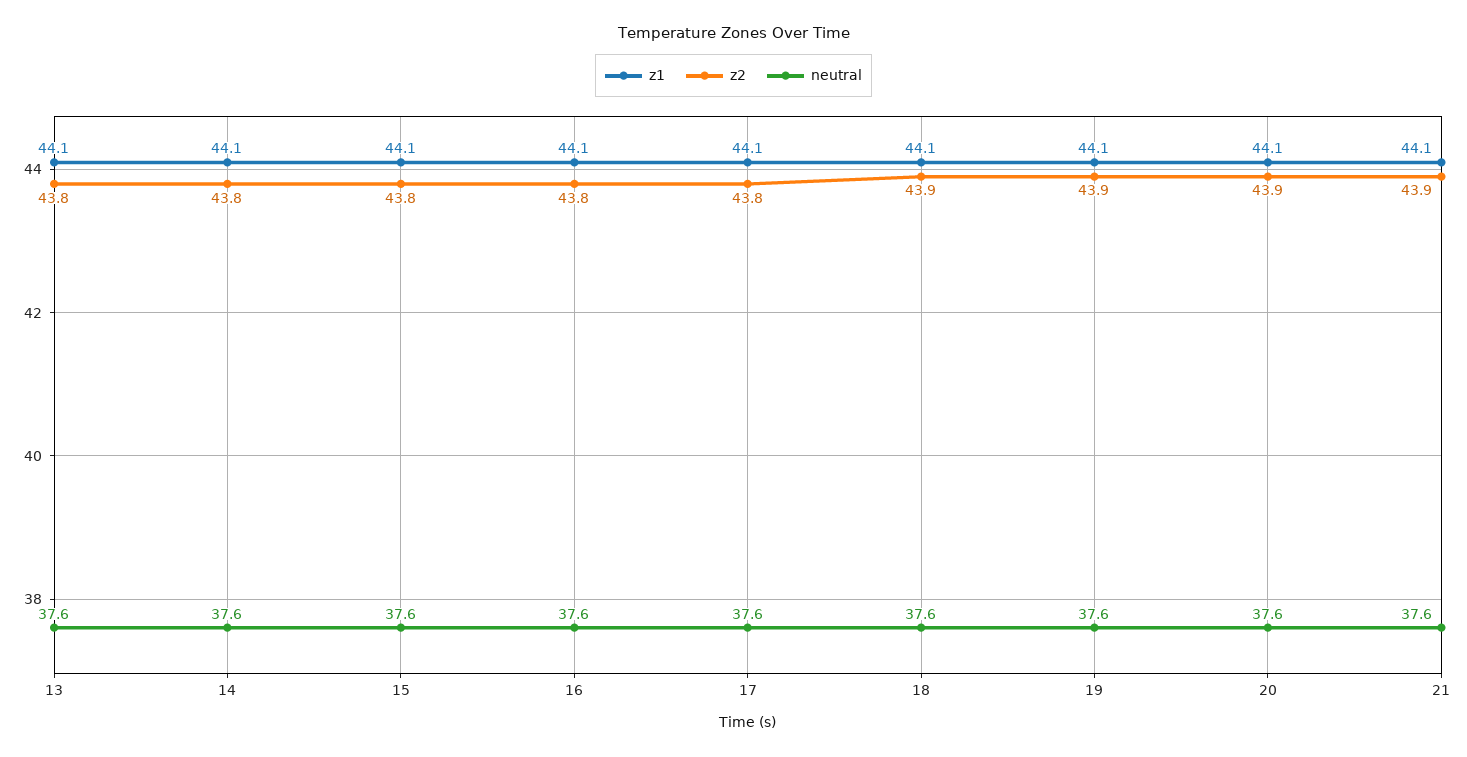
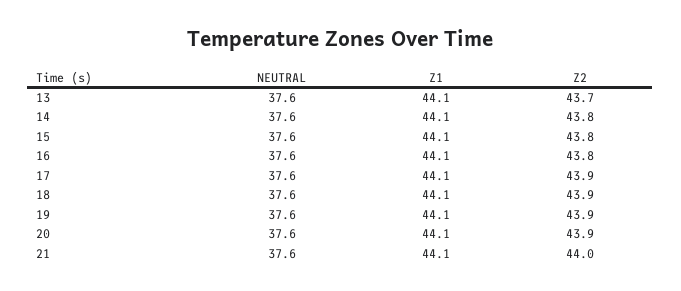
  {
    "z1": {
      "13": 44.1,
      "14": 44.1,
      "15": 44.1,
      "16": 44.1,
      "17": 44.1,
      "18": 44.1,
      "19": 44.1,
      "20": 44.1,
      "21": 44.1
    },
    "z2": {
-     "13": 43.8,
+     "13": 43.7,
      "14": 43.8,
      "15": 43.8,
      "16": 43.8,
-     "17": 43.8,
+     "17": 43.9,
      "18": 43.9,
      "19": 43.9,
      "20": 43.9,
-     "21": 43.9
+     "21": 44
    },
    "neutral": {
      "13": 37.6,
      "14": 37.6,
      "15": 37.6,
      "16": 37.6,
      "17": 37.6,
      "18": 37.6,
      "19": 37.6,
      "20": 37.6,
      "21": 37.6
    }
  }

